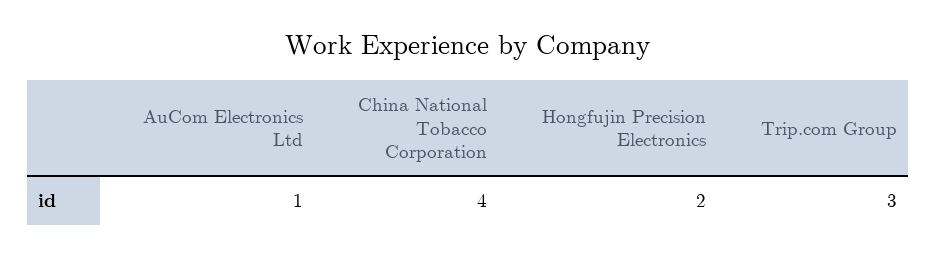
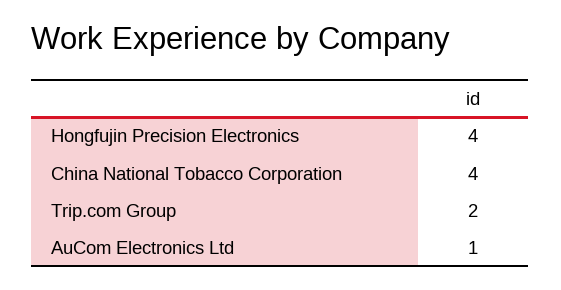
  {
    "AuCom Electronics Ltd": 1,
    "China National Tobacco Corporation": 4,
-   "Hongfujin Precision Electronics": 2,
+   "Hongfujin Precision Electronics": 4,
-   "Trip.com Group": 3
+   "Trip.com Group": 2
  }

